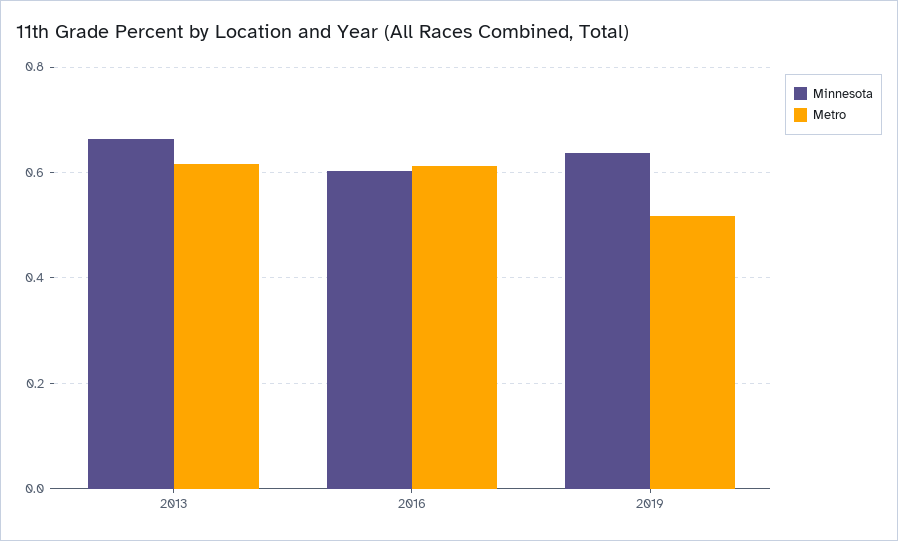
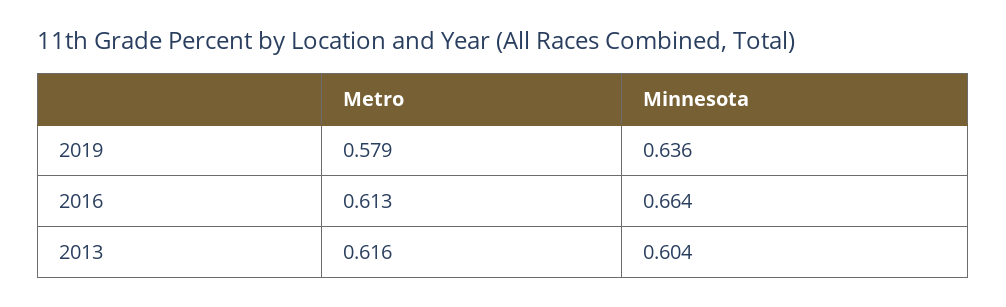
  {
    "Minnesota": {
-     "2013": 0.66,
+     "2013": 0.604,
-     "2016": 0.6,
+     "2016": 0.664,
      "2019": 0.636
    },
    "Metro": {
      "2013": 0.616,
      "2016": 0.613,
-     "2019": 0.52
+     "2019": 0.579
    }
  }

